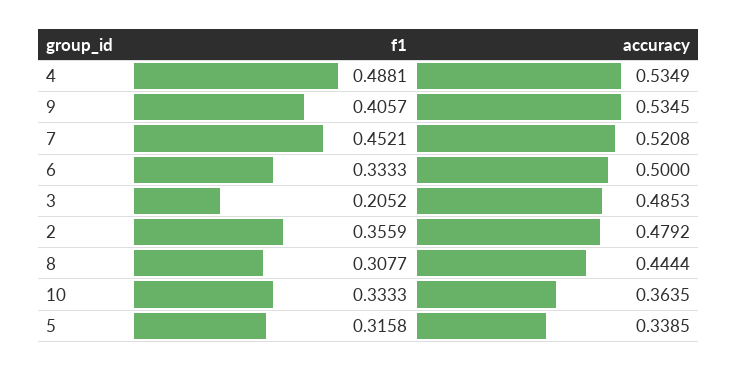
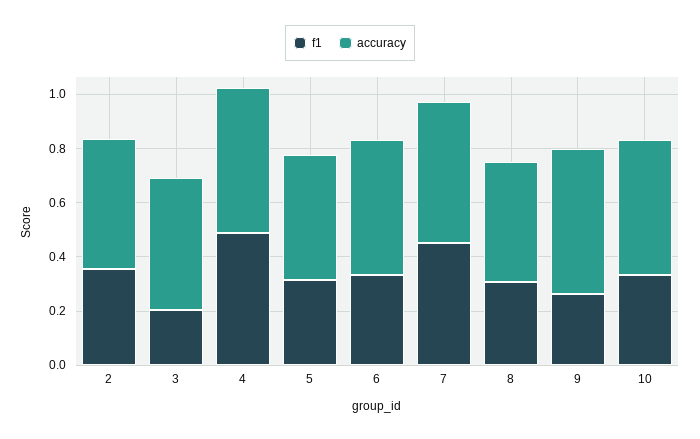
  {
    "f1": {
      "4": 0.4881,
-     "9": 0.4057,
+     "9": 0.25,
      "7": 0.4521,
      "6": 0.3333,
      "3": 0.2052,
      "2": 0.3559,
      "8": 0.3077,
      "10": 0.3333,
      "5": 0.3158
    },
    "accuracy": {
      "4": 0.5349,
      "9": 0.5345,
      "7": 0.5208,
      "6": 0.5,
      "3": 0.4853,
      "2": 0.4792,
      "8": 0.4444,
-     "10": 0.3635,
+     "10": 0.5,
-     "5": 0.3385
+     "5": 0.45
    }
  }

